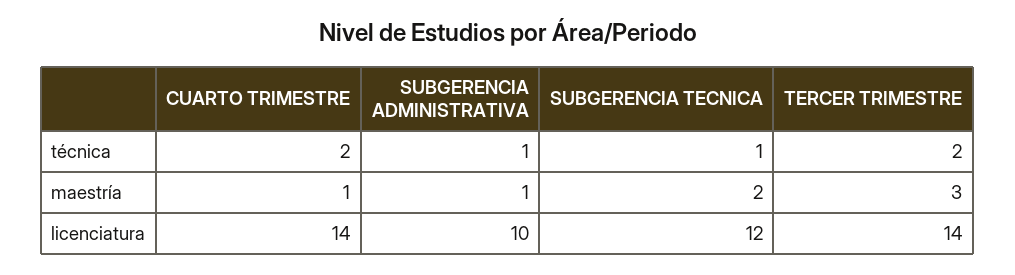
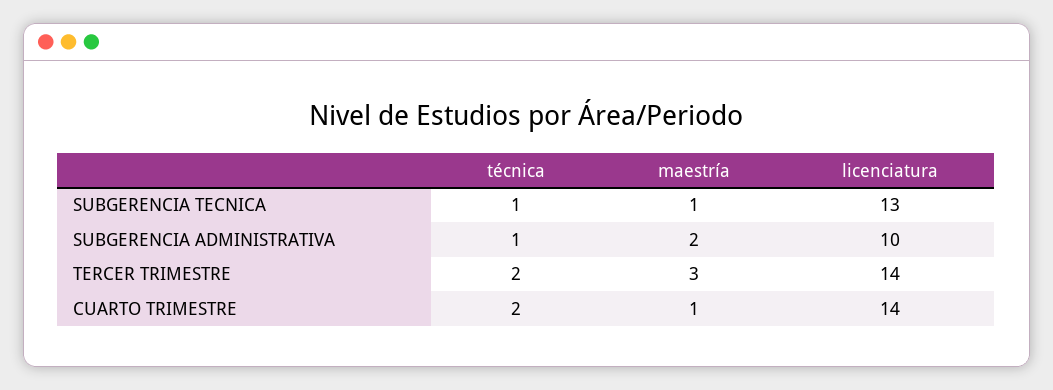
  {
    "CUARTO TRIMESTRE": {
      "técnica": 2,
      "maestría": 1,
      "licenciatura": 14
    },
    "SUBGERENCIA ADMINISTRATIVA": {
      "técnica": 1,
-     "maestría": 1,
+     "maestría": 2,
      "licenciatura": 10
    },
    "SUBGERENCIA TECNICA": {
      "técnica": 1,
-     "maestría": 2,
+     "maestría": 1,
-     "licenciatura": 12
+     "licenciatura": 13
    },
    "TERCER TRIMESTRE": {
      "técnica": 2,
      "maestría": 3,
      "licenciatura": 14
    }
  }

